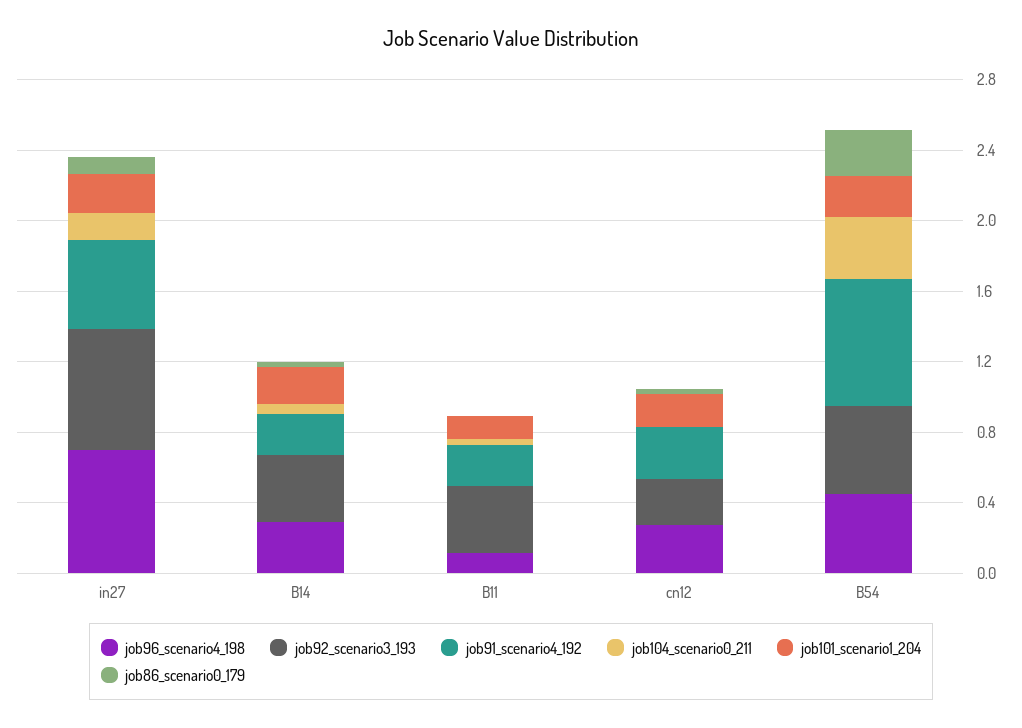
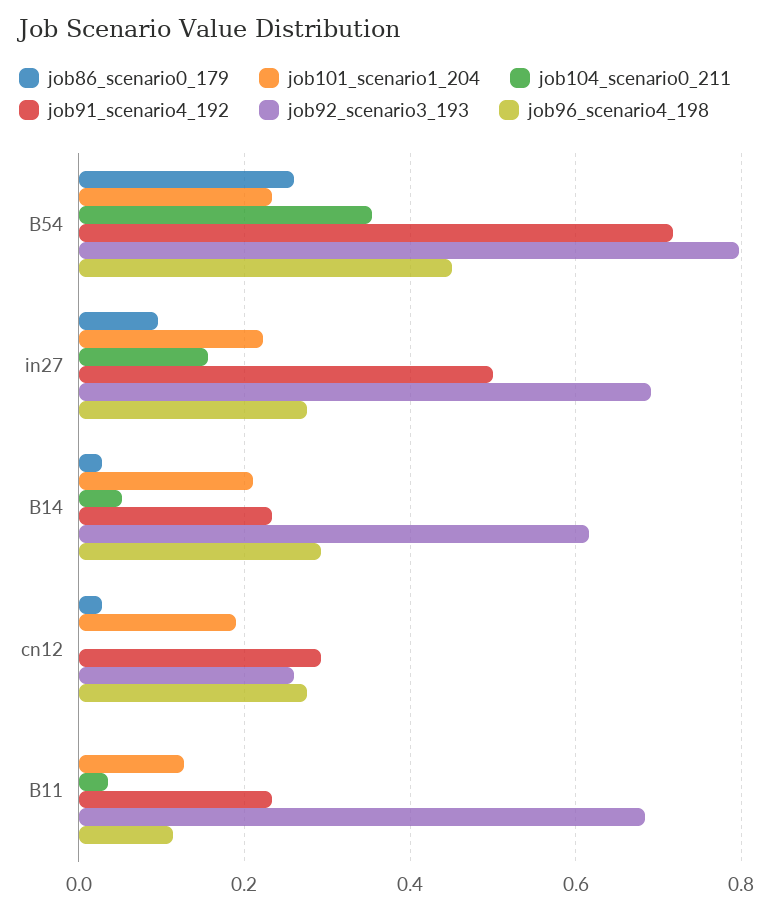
  {
    "job96_scenario4_198": {
-     "in27": 0.7,
+     "in27": 0.28,
      "B14": 0.3,
      "B11": 0.12,
      "cn12": 0.28,
      "B54": 0.46
    },
    "job92_scenario3_193": {
      "in27": 0.7,
-     "B14": 0.4,
+     "B14": 0.62,
-     "B11": 0.4,
+     "B11": 0.68,
      "cn12": 0.26,
-     "B54": 0.5
+     "B54": 0.8
    },
    "job91_scenario4_192": {
      "in27": 0.5,
      "B14": 0.24,
      "B11": 0.24,
      "cn12": 0.3,
      "B54": 0.72
    },
    "job104_scenario0_211": {
      "in27": 0.16,
      "B14": 0.06,
      "B11": 0.04,
      "cn12": 0,
      "B54": 0.36
    },
    "job101_scenario1_204": {
      "in27": 0.22,
      "B14": 0.22,
      "B11": 0.12,
      "cn12": 0.2,
      "B54": 0.24
    },
    "job86_scenario0_179": {
      "in27": 0.1,
      "B14": 0.02,
      "B11": 0,
      "cn12": 0.02,
      "B54": 0.26
    }
  }

